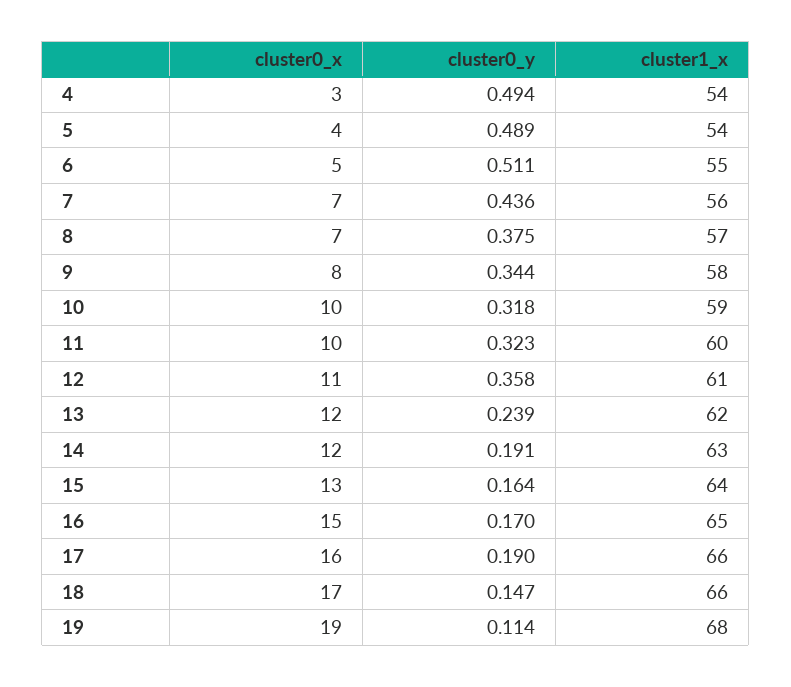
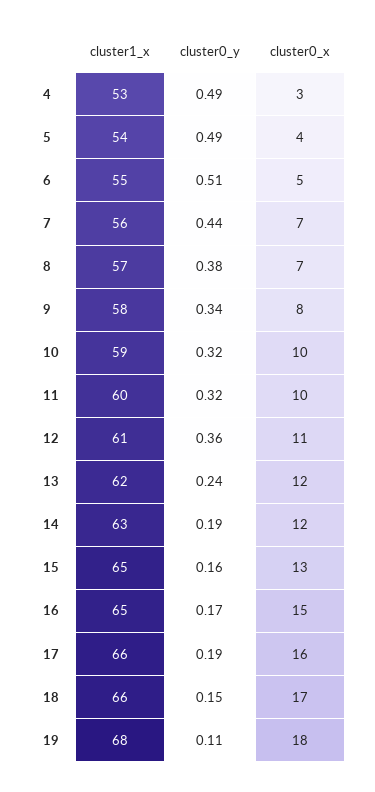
  {
    "cluster0_x": {
      "4": 3,
      "5": 4,
      "6": 5,
      "7": 7,
      "8": 7,
      "9": 8,
      "10": 10,
      "11": 10,
      "12": 11,
      "13": 12,
      "14": 12,
      "15": 13,
      "16": 15,
      "17": 16,
      "18": 17,
-     "19": 19
+     "19": 18
    },
    "cluster0_y": {
      "4": 0.494,
      "5": 0.489,
      "6": 0.511,
      "7": 0.436,
      "8": 0.375,
      "9": 0.344,
      "10": 0.318,
      "11": 0.323,
      "12": 0.358,
      "13": 0.239,
      "14": 0.191,
      "15": 0.164,
      "16": 0.17,
      "17": 0.19,
      "18": 0.147,
      "19": 0.114
    },
    "cluster1_x": {
-     "4": 54,
+     "4": 53,
      "5": 54,
      "6": 55,
      "7": 56,
      "8": 57,
      "9": 58,
      "10": 59,
      "11": 60,
      "12": 61,
      "13": 62,
      "14": 63,
-     "15": 64,
+     "15": 65,
      "16": 65,
      "17": 66,
      "18": 66,
      "19": 68
    }
  }

